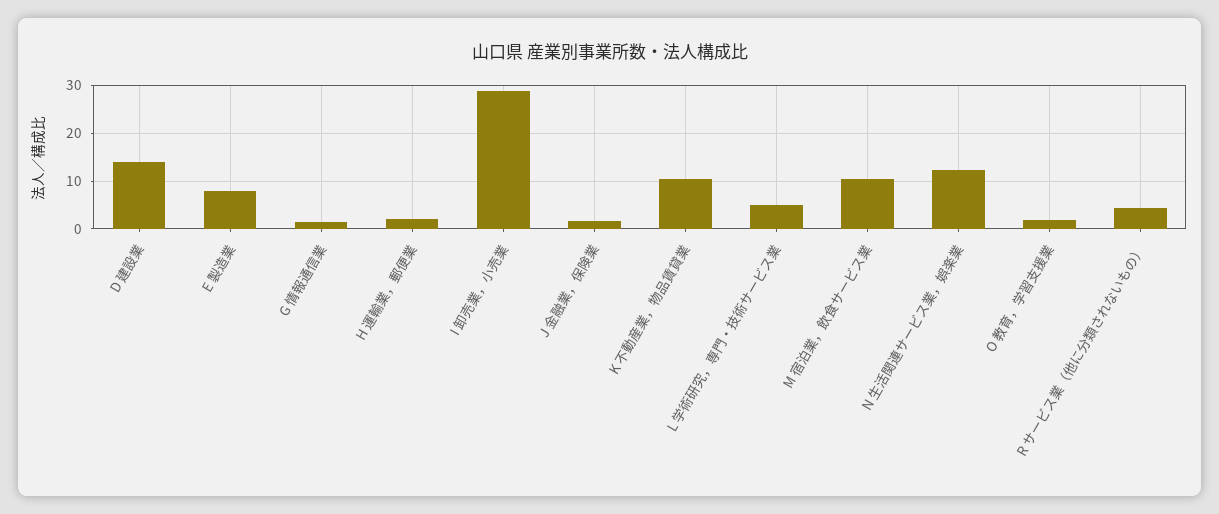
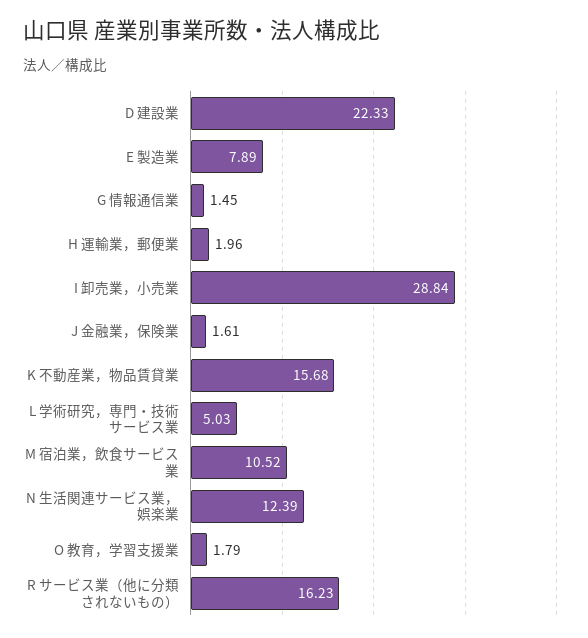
  {
-   "D 建設業": 14,
+   "D 建設業": 22.33,
    "E 製造業": 7.89,
    "G 情報通信業": 1.45,
    "H 運輸業，郵便業": 1.96,
    "I 卸売業，小売業": 28.84,
    "J 金融業，保険業": 1.61,
-   "K 不動産業，物品賃貸業": 10,
+   "K 不動産業，物品賃貸業": 15.68,
    "L 学術研究，専門・技術サービス業": 5.03,
    "M 宿泊業，飲食サービス業": 10.52,
    "N 生活関連サービス業，娯楽業": 12.39,
    "O 教育，学習支援業": 1.79,
-   "R サービス業（他に分類されないもの）": 4
+   "R サービス業（他に分類されないもの）": 16.23
  }

